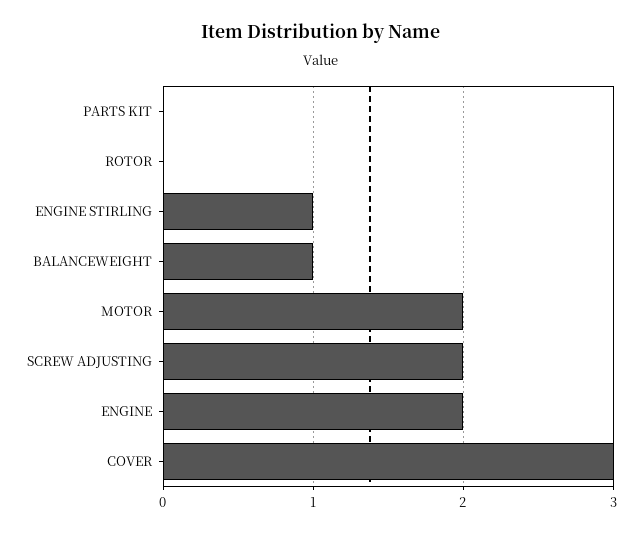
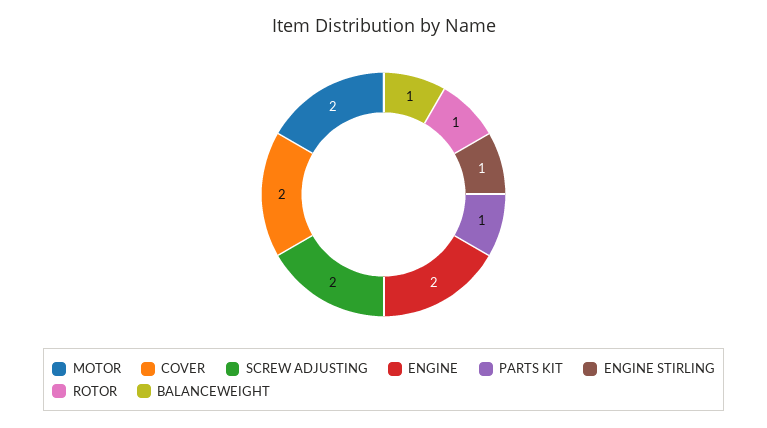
  {
-   "PARTS KIT": 0,
+   "PARTS KIT": 1,
-   "ROTOR": 0,
+   "ROTOR": 1,
    "ENGINE STIRLING": 1,
    "BALANCEWEIGHT": 1,
    "MOTOR": 2,
    "SCREW ADJUSTING": 2,
    "ENGINE": 2,
-   "COVER": 3
+   "COVER": 2
  }

